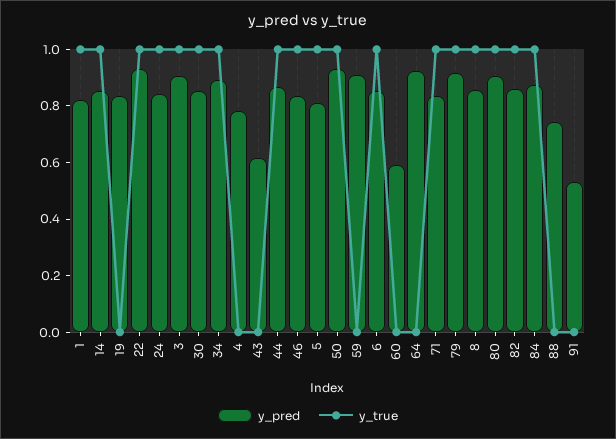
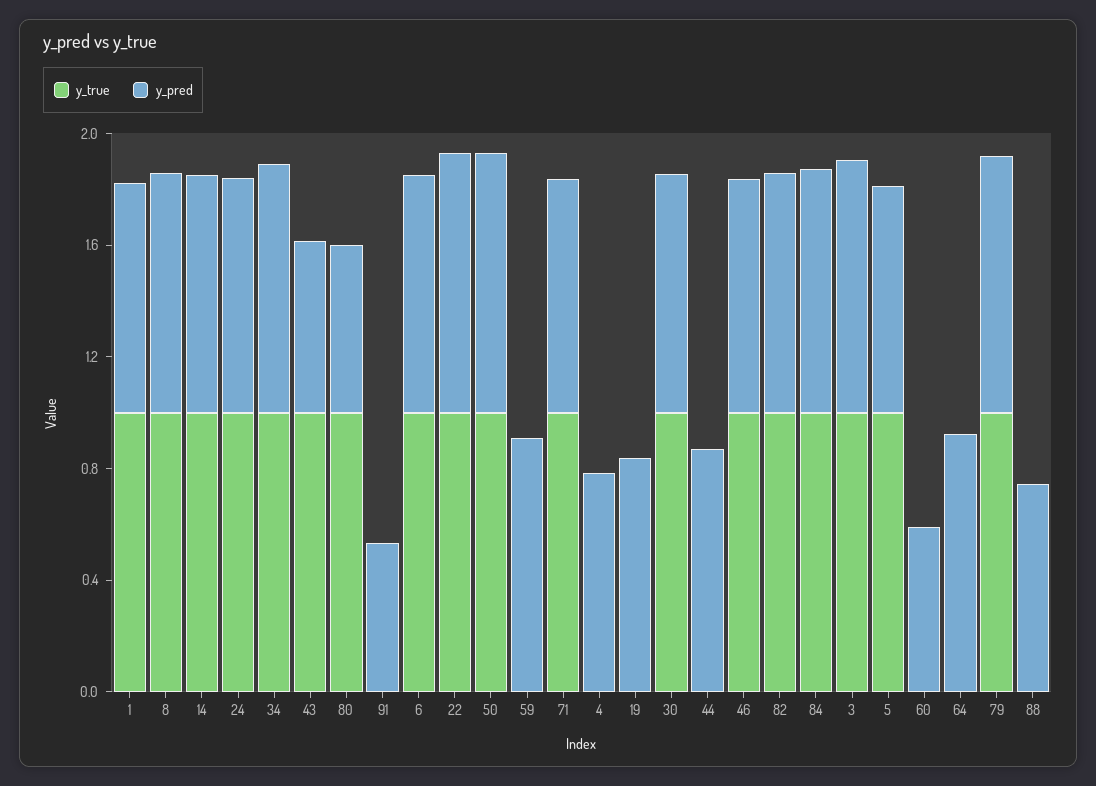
  {
    "y_pred": {
      "1": 0.8,
      "14": 0.85,
      "19": 0.85,
      "22": 0.95,
      "24": 0.85,
      "3": 0.9,
      "30": 0.85,
      "34": 0.9,
      "4": 0.8,
      "43": 0.6,
      "44": 0.85,
      "46": 0.85,
      "5": 0.8,
      "50": 0.95,
      "59": 0.9,
      "6": 0.85,
      "60": 0.6,
      "64": 0.9,
      "71": 0.85,
      "79": 0.9,
      "8": 0.85,
-     "80": 0.9,
+     "80": 0.6,
      "82": 0.85,
      "84": 0.85,
      "88": 0.75,
      "91": 0.55
    },
    "y_true": {
      "1": 1,
      "14": 1,
      "19": 0,
      "22": 1,
      "24": 1,
      "3": 1,
      "30": 1,
      "34": 1,
      "4": 0,
-     "43": 0,
+     "43": 1,
-     "44": 1,
+     "44": 0,
      "46": 1,
      "5": 1,
      "50": 1,
      "59": 0,
      "6": 1,
      "60": 0,
      "64": 0,
      "71": 1,
      "79": 1,
      "8": 1,
      "80": 1,
      "82": 1,
      "84": 1,
      "88": 0,
      "91": 0
    }
  }

